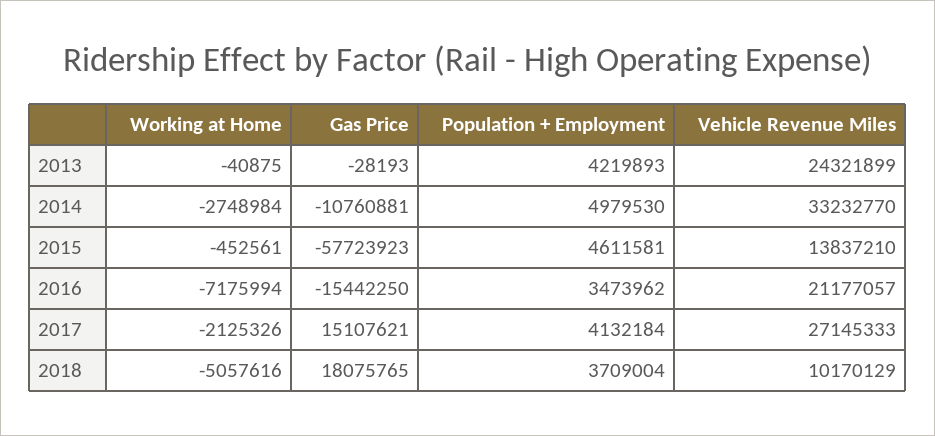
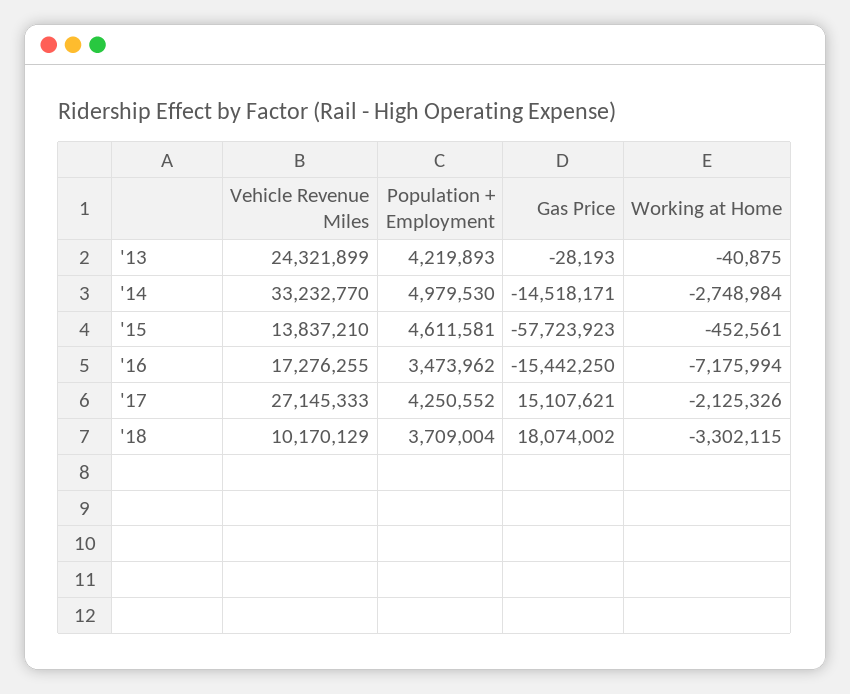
  {
    "Working at Home": {
      "2013": -40875,
      "2014": -2748984,
      "2015": -452561,
      "2016": -7175994,
      "2017": -2125326,
-     "2018": -5057616
+     "2018": -3302115
    },
    "Gas Price": {
      "2013": -28193,
-     "2014": -10760881,
+     "2014": -14518171,
      "2015": -57723923,
      "2016": -15442250,
      "2017": 15107621,
-     "2018": 18075765
+     "2018": 18074002
    },
    "Population + Employment": {
      "2013": 4219893,
      "2014": 4979530,
      "2015": 4611581,
      "2016": 3473962,
-     "2017": 4132184,
+     "2017": 4250552,
      "2018": 3709004
    },
    "Vehicle Revenue Miles": {
      "2013": 24321899,
      "2014": 33232770,
      "2015": 13837210,
-     "2016": 21177057,
+     "2016": 17276255,
      "2017": 27145333,
      "2018": 10170129
    }
  }

